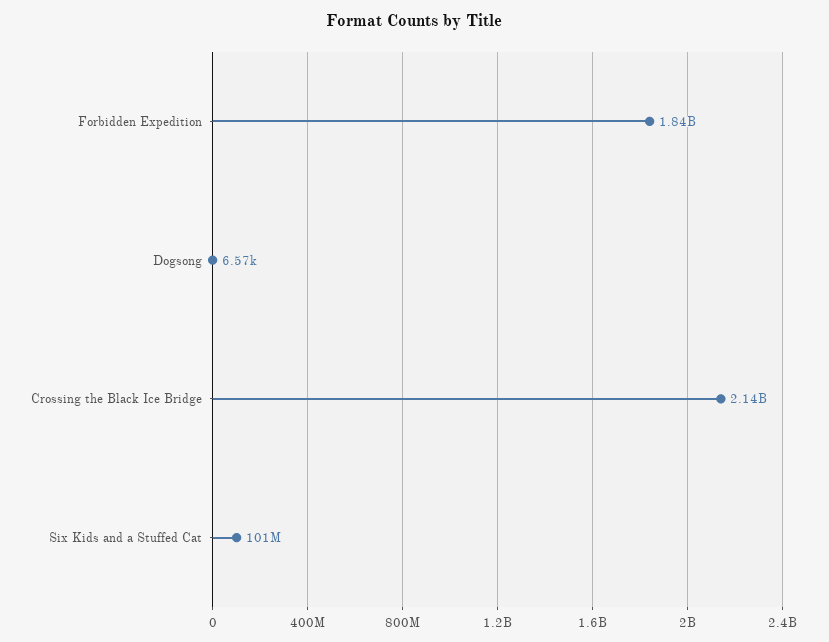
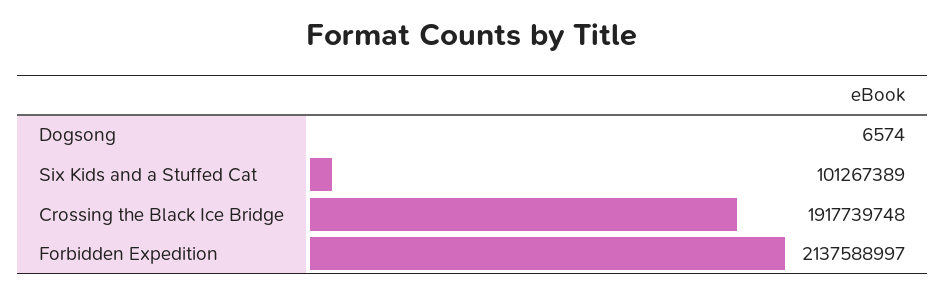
  {
-   "Forbidden Expedition": 1840000000,
+   "Forbidden Expedition": 2137588997,
    "Dogsong": 6574,
-   "Crossing the Black Ice Bridge": 2140000000,
+   "Crossing the Black Ice Bridge": 1917739748,
    "Six Kids and a Stuffed Cat": 101267389
  }

